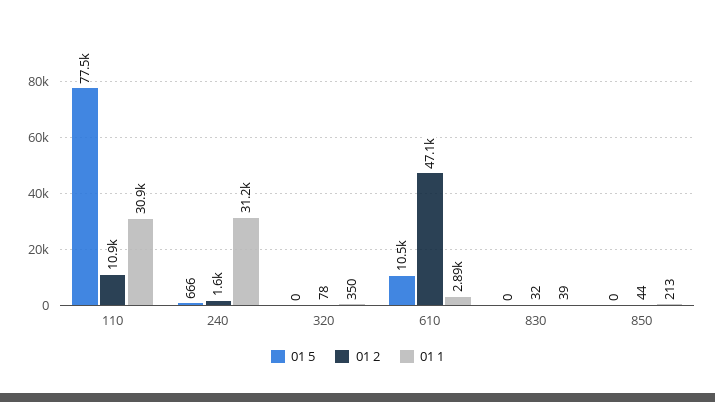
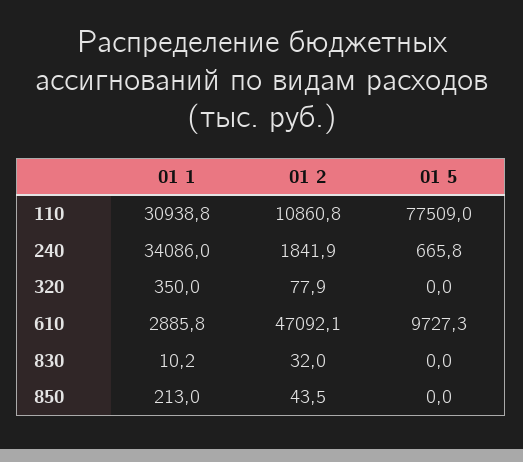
  {
    "01 5": {
      "110": 77509,
      "240": 665.8,
      "320": 0,
-     "610": 10500,
+     "610": 9727.3,
      "830": 0,
      "850": 0
    },
    "01 2": {
      "110": 10860.8,
-     "240": 1600,
+     "240": 1841.9,
      "320": 77.9,
      "610": 47092.1,
      "830": 32,
      "850": 43.5
    },
    "01 1": {
      "110": 30938.8,
-     "240": 31200,
+     "240": 34086,
      "320": 350,
      "610": 2885.8,
-     "830": 39,
+     "830": 10.2,
      "850": 213
    }
  }

